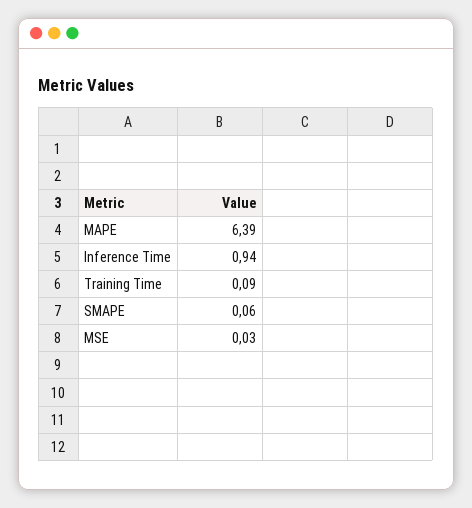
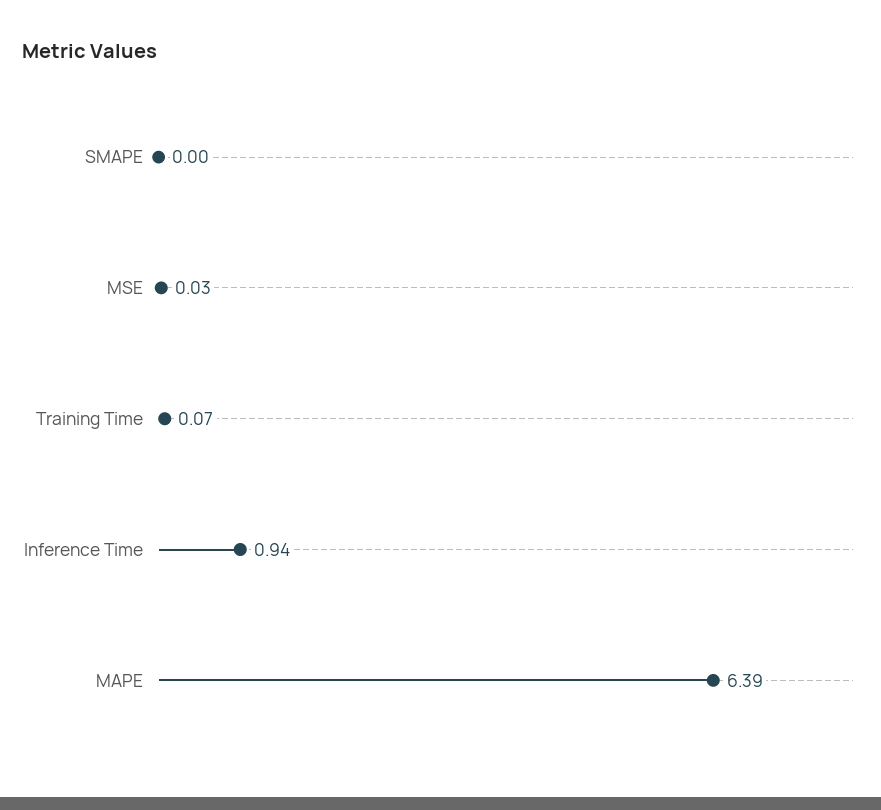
  {
    "MAPE": 6.39,
    "Inference Time": 0.94,
-   "Training Time": 0.09,
+   "Training Time": 0.07,
-   "SMAPE": 0.06,
+   "SMAPE": 0,
    "MSE": 0.03
  }

